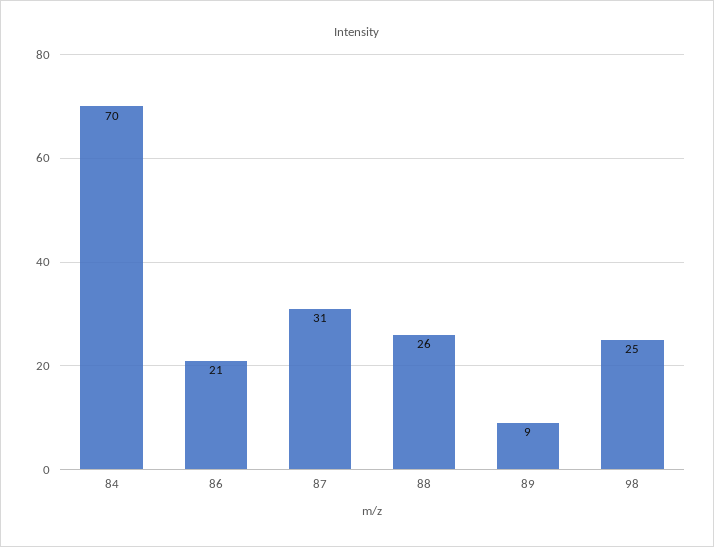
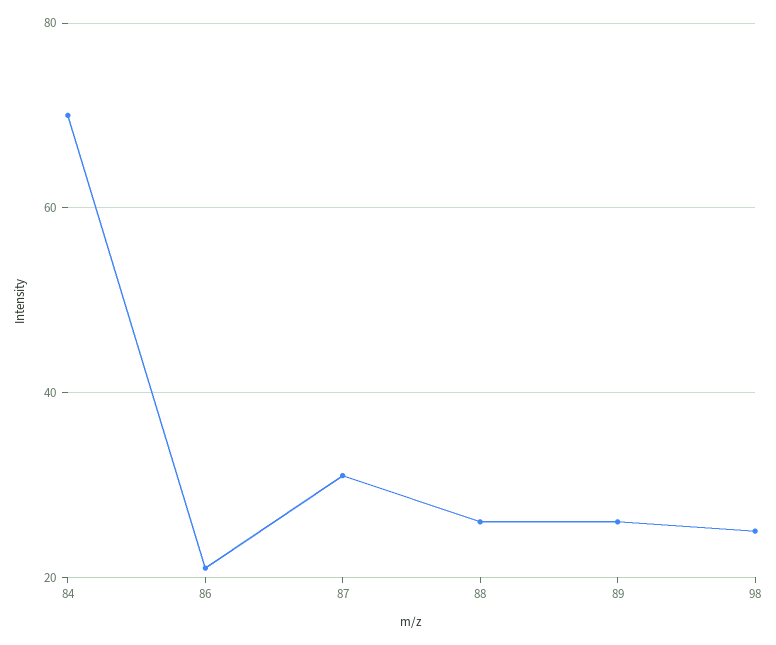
  {
    "84": 70,
    "86": 21,
    "87": 31,
    "88": 26,
-   "89": 9,
+   "89": 25,
    "98": 25
  }

